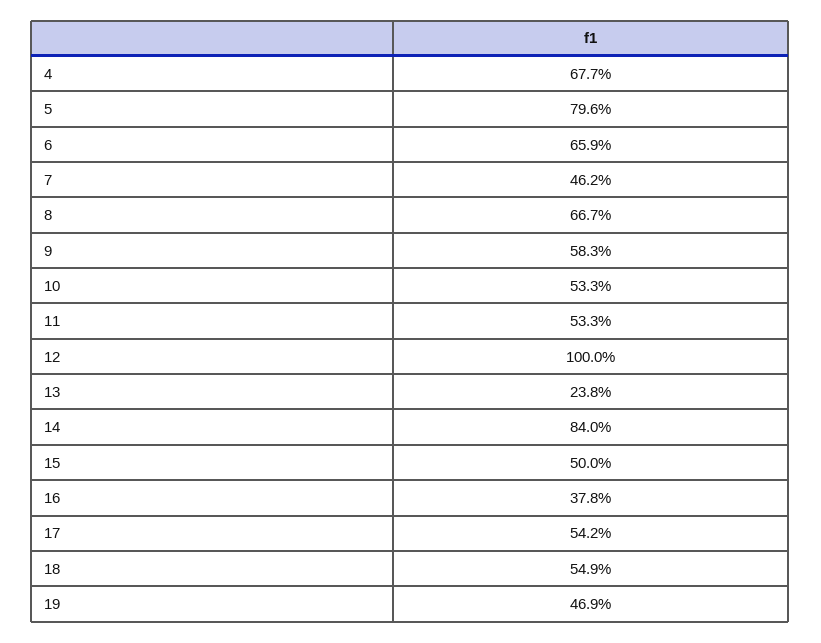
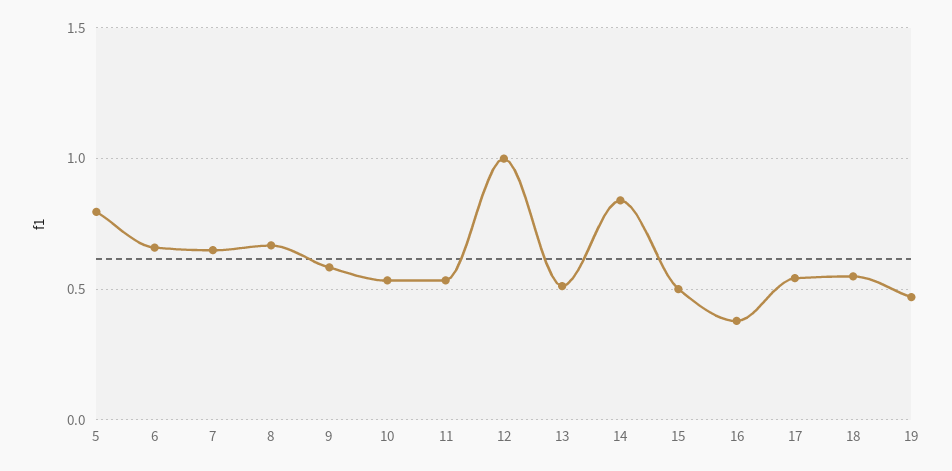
  {
-   "4": 0.677,
    "5": 0.796,
    "6": 0.659,
-   "7": 0.462,
+   "7": 0.65,
    "8": 0.667,
    "9": 0.583,
    "10": 0.533,
    "11": 0.533,
    "12": 1,
-   "13": 0.238,
+   "13": 0.5,
    "14": 0.84,
    "15": 0.5,
    "16": 0.378,
    "17": 0.542,
    "18": 0.549,
    "19": 0.469
  }

